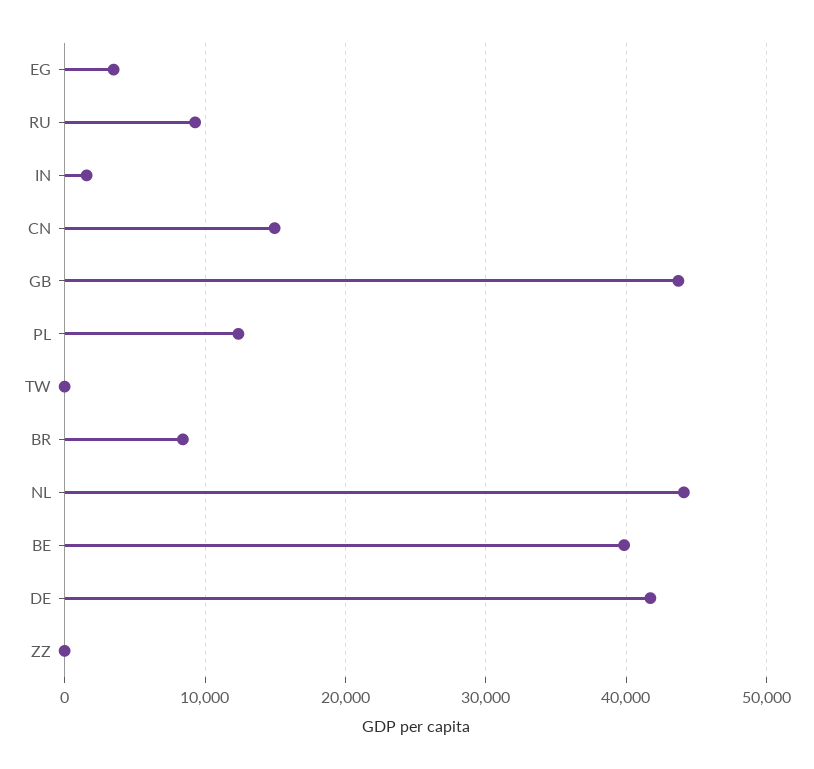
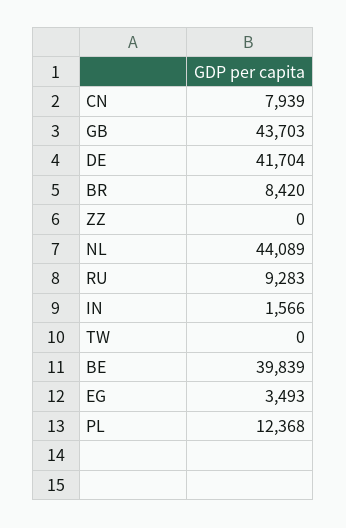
  {
    "EG": 3493,
    "RU": 9283,
    "IN": 1566,
-   "CN": 15000,
+   "CN": 7939,
    "GB": 43703,
    "PL": 12368,
    "TW": 0,
    "BR": 8420,
    "NL": 44089,
    "BE": 39839,
    "DE": 41704,
    "ZZ": 0
  }

